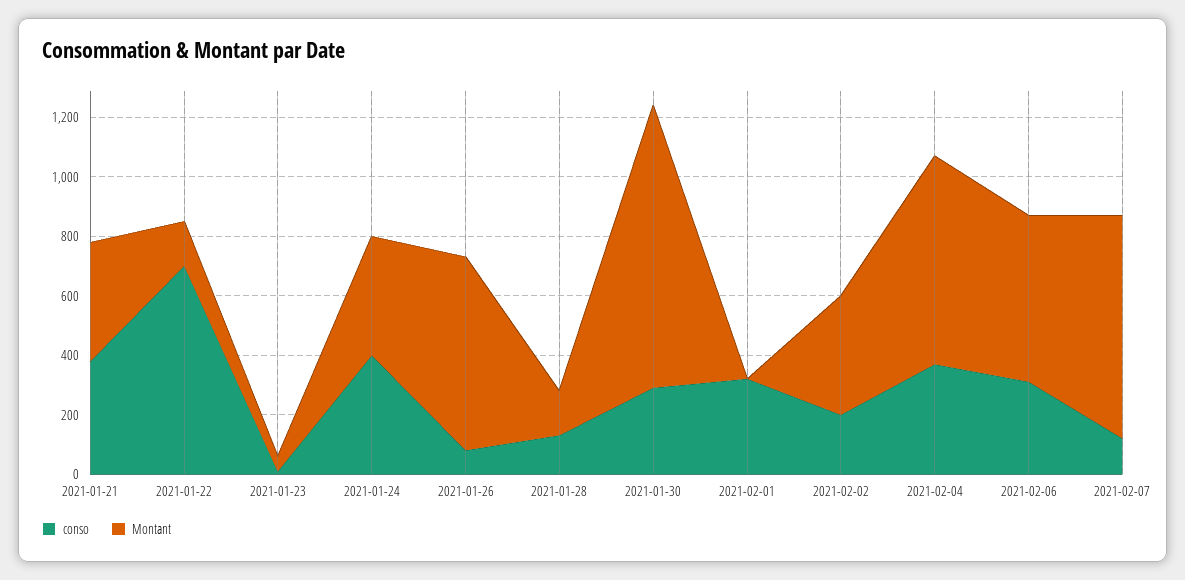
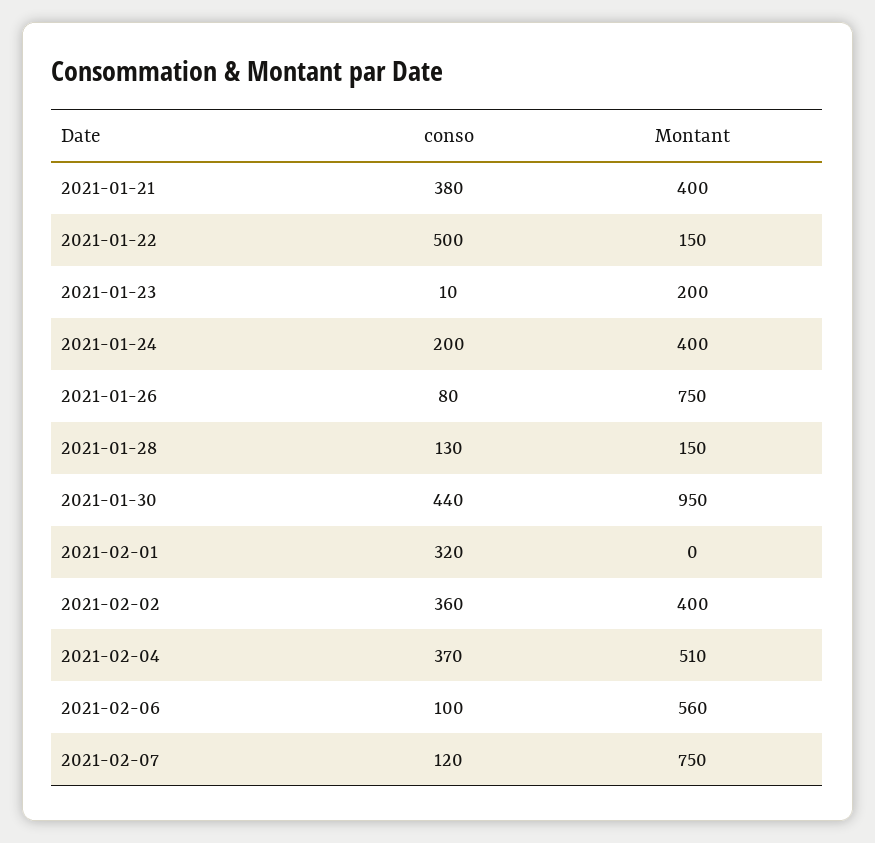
  {
    "conso": {
      "2021-01-21": 380,
-     "2021-01-22": 700,
+     "2021-01-22": 500,
      "2021-01-23": 10,
-     "2021-01-24": 400,
+     "2021-01-24": 200,
      "2021-01-26": 80,
      "2021-01-28": 130,
-     "2021-01-30": 300,
+     "2021-01-30": 440,
      "2021-02-01": 320,
-     "2021-02-02": 200,
+     "2021-02-02": 360,
      "2021-02-04": 370,
-     "2021-02-06": 300,
+     "2021-02-06": 100,
      "2021-02-07": 120
    },
    "Montant": {
      "2021-01-21": 400,
      "2021-01-22": 150,
-     "2021-01-23": 50,
+     "2021-01-23": 200,
      "2021-01-24": 400,
-     "2021-01-26": 650,
+     "2021-01-26": 750,
      "2021-01-28": 150,
      "2021-01-30": 950,
      "2021-02-01": 0,
      "2021-02-02": 400,
-     "2021-02-04": 700,
+     "2021-02-04": 510,
      "2021-02-06": 560,
      "2021-02-07": 750
    }
  }

